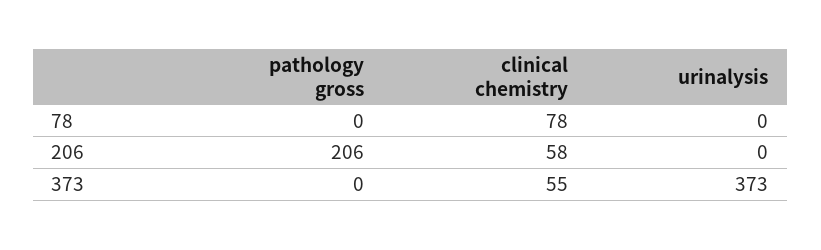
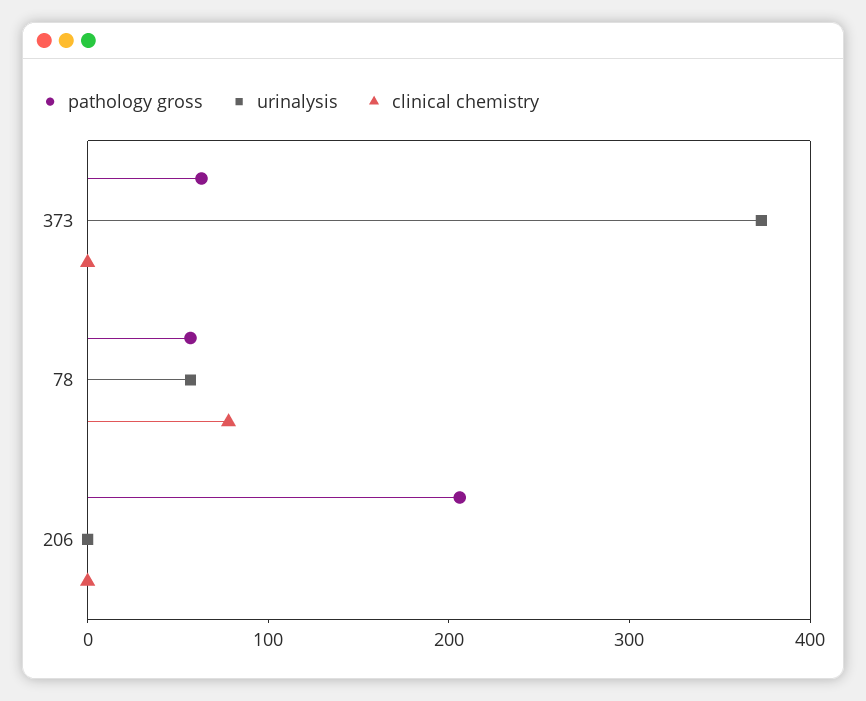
  {
    "pathology gross": {
-     "78": 0,
+     "78": 60,
      "206": 206,
-     "373": 0
+     "373": 60
    },
    "clinical chemistry": {
      "78": 78,
-     "206": 58,
+     "206": 0,
-     "373": 55
+     "373": 0
    },
    "urinalysis": {
-     "78": 0,
+     "78": 60,
      "206": 0,
      "373": 373
    }
  }

